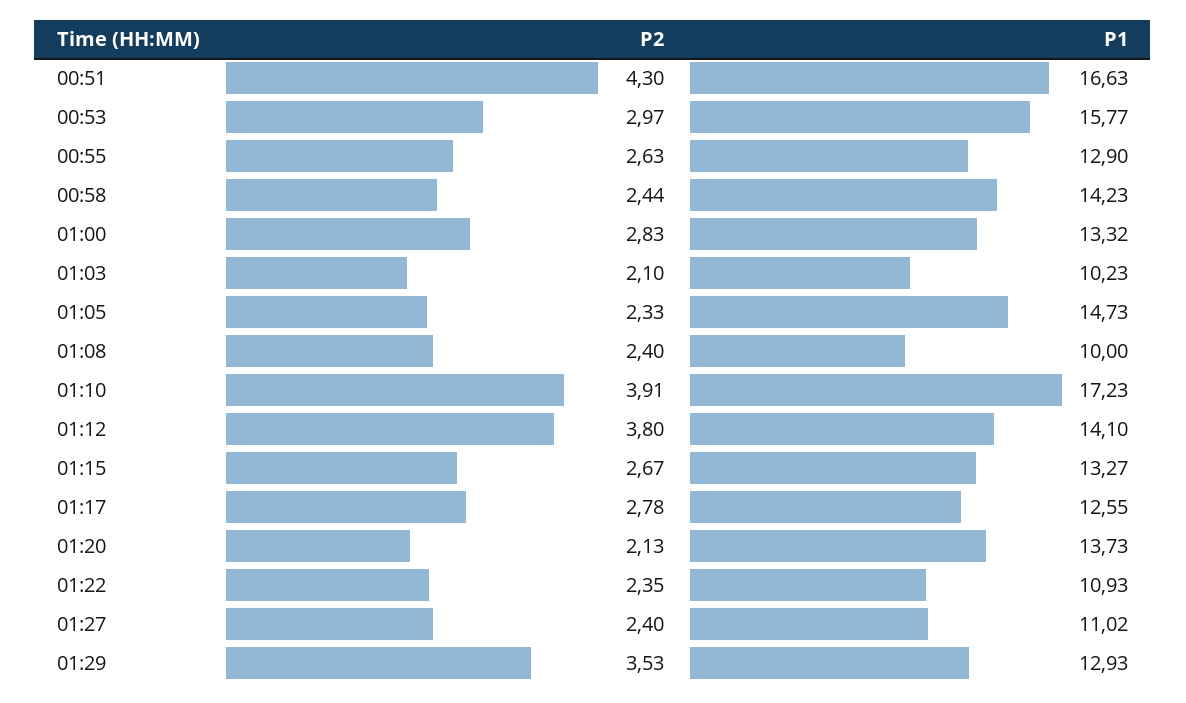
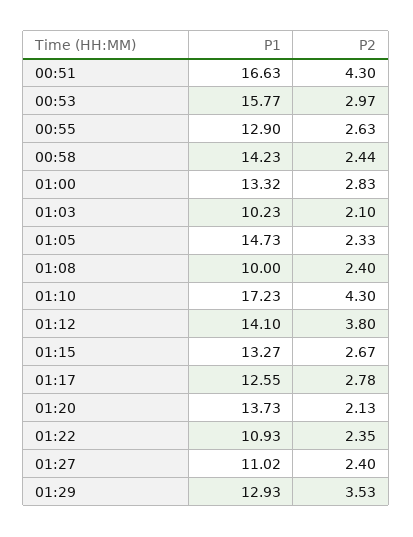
  {
    "P2": {
      "00:51": 4.3,
      "00:53": 2.97,
      "00:55": 2.63,
      "00:58": 2.44,
      "01:00": 2.83,
      "01:03": 2.1,
      "01:05": 2.33,
      "01:08": 2.4,
-     "01:10": 3.91,
+     "01:10": 4.3,
      "01:12": 3.8,
      "01:15": 2.67,
      "01:17": 2.78,
      "01:20": 2.13,
      "01:22": 2.35,
      "01:27": 2.4,
      "01:29": 3.53
    },
    "P1": {
      "00:51": 16.63,
      "00:53": 15.77,
      "00:55": 12.9,
      "00:58": 14.23,
      "01:00": 13.32,
      "01:03": 10.23,
      "01:05": 14.73,
      "01:08": 10,
      "01:10": 17.23,
      "01:12": 14.1,
      "01:15": 13.27,
      "01:17": 12.55,
      "01:20": 13.73,
      "01:22": 10.93,
      "01:27": 11.02,
      "01:29": 12.93
    }
  }

